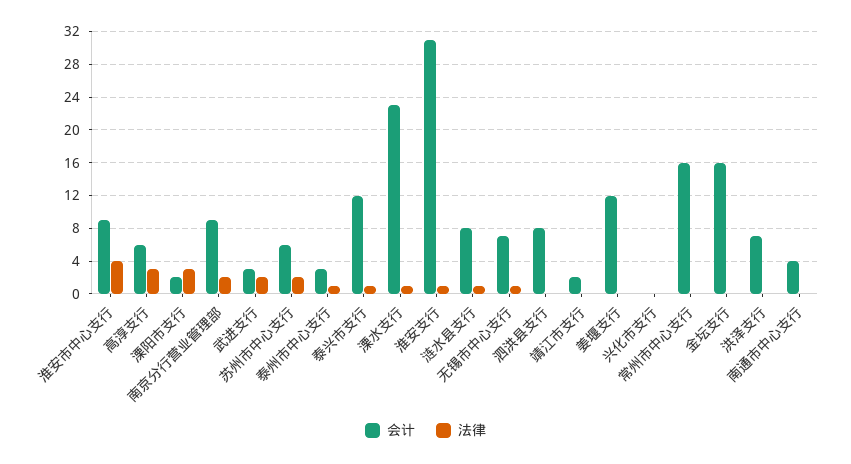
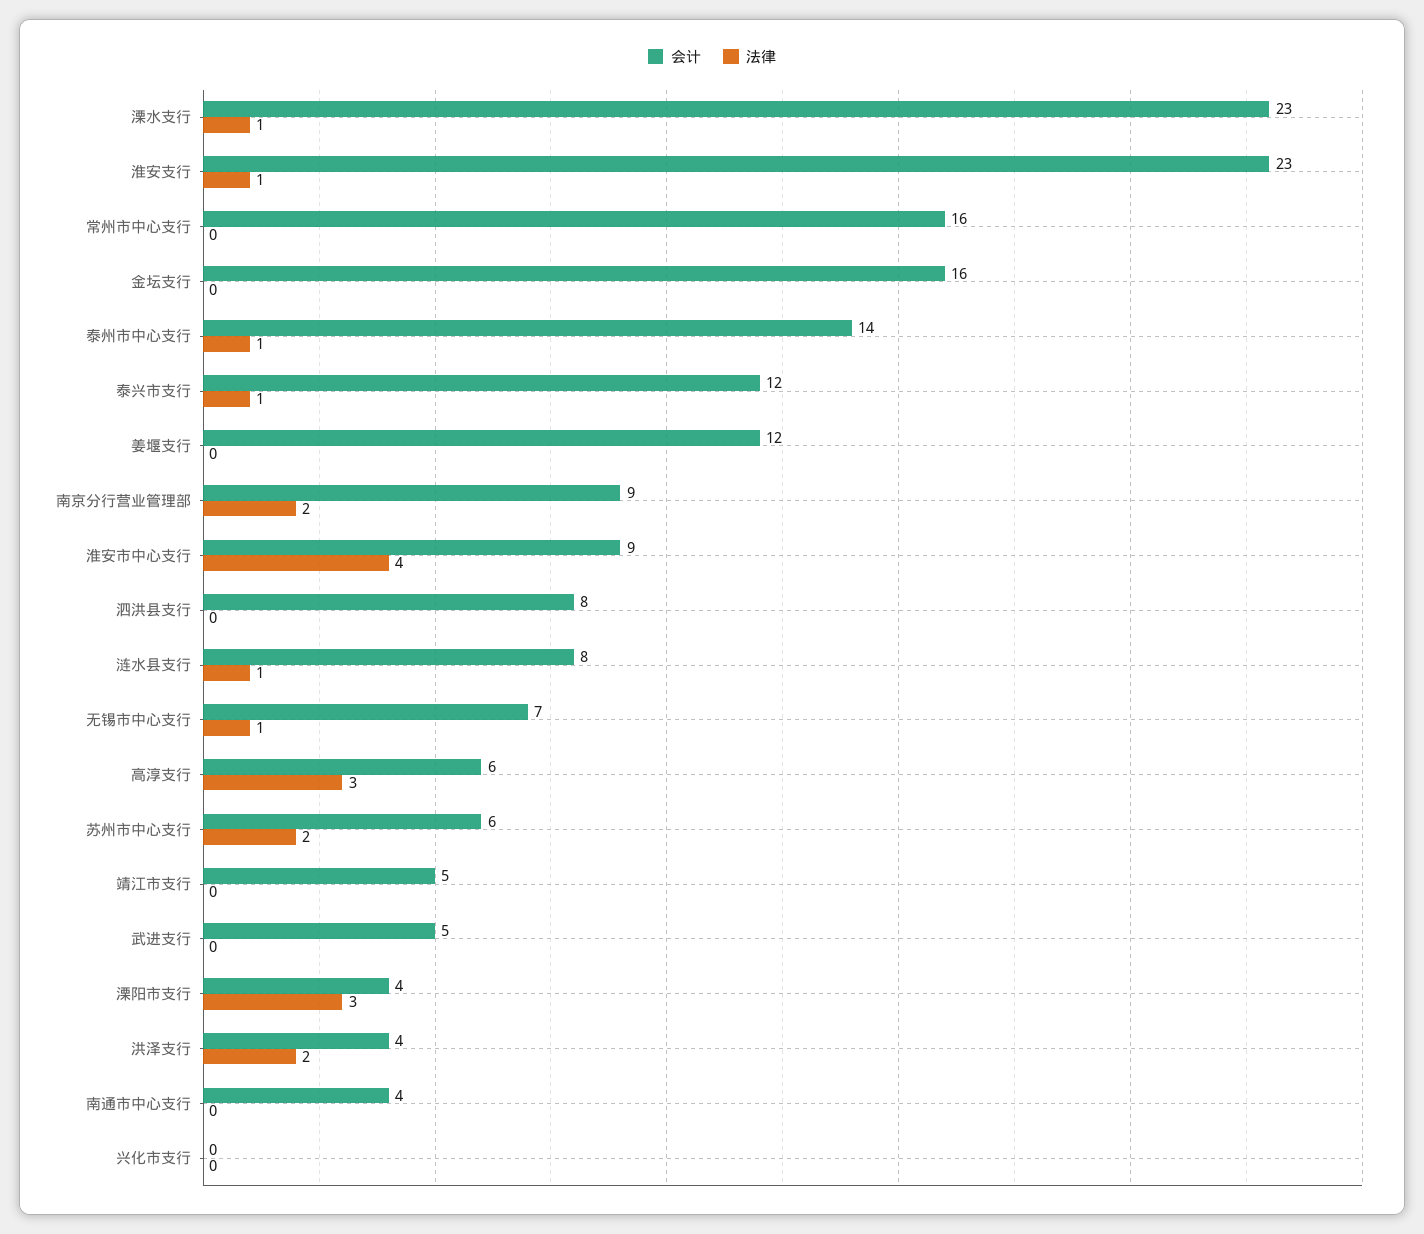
  {
    "会计": {
      "淮安市中心支行": 9,
      "高淳支行": 6,
-     "溧阳市支行": 2,
+     "溧阳市支行": 4,
      "南京分行营业管理部": 9,
-     "武进支行": 3,
+     "武进支行": 5,
      "苏州市中心支行": 6,
-     "泰州市中心支行": 3,
+     "泰州市中心支行": 14,
      "泰兴市支行": 12,
      "溧水支行": 23,
-     "淮安支行": 31,
+     "淮安支行": 23,
      "涟水县支行": 8,
      "无锡市中心支行": 7,
      "泗洪县支行": 8,
-     "靖江市支行": 2,
+     "靖江市支行": 5,
      "姜堰支行": 12,
      "兴化市支行": 0,
      "常州市中心支行": 16,
      "金坛支行": 16,
-     "洪泽支行": 7,
+     "洪泽支行": 4,
      "南通市中心支行": 4
    },
    "法律": {
      "淮安市中心支行": 4,
      "高淳支行": 3,
      "溧阳市支行": 3,
      "南京分行营业管理部": 2,
-     "武进支行": 2,
+     "武进支行": 0,
      "苏州市中心支行": 2,
      "泰州市中心支行": 1,
      "泰兴市支行": 1,
      "溧水支行": 1,
      "淮安支行": 1,
      "涟水县支行": 1,
      "无锡市中心支行": 1,
      "泗洪县支行": 0,
      "靖江市支行": 0,
      "姜堰支行": 0,
      "兴化市支行": 0,
      "常州市中心支行": 0,
      "金坛支行": 0,
-     "洪泽支行": 0,
+     "洪泽支行": 2,
      "南通市中心支行": 0
    }
  }

